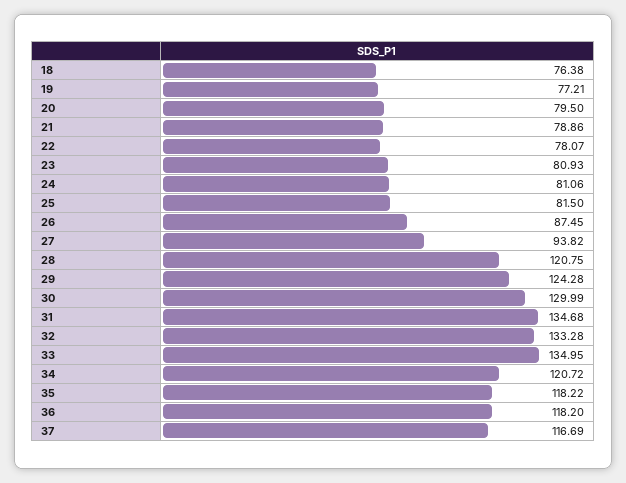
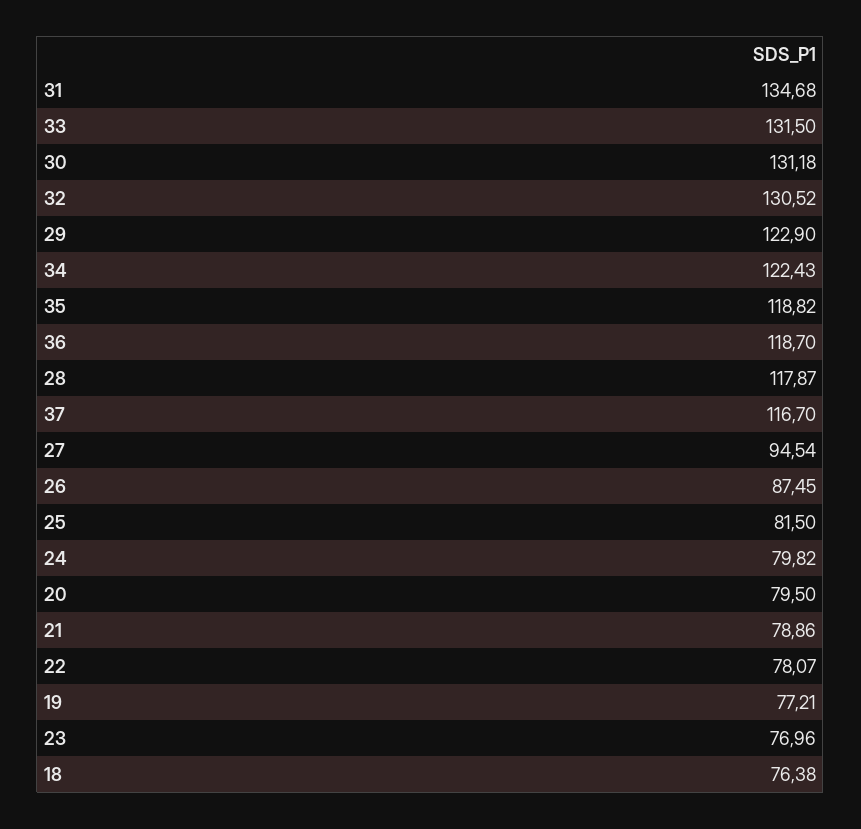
  {
    "18": 76.38,
    "19": 77.21,
    "20": 79.5,
    "21": 78.86,
    "22": 78.07,
-   "23": 80.93,
+   "23": 76.96,
-   "24": 81.06,
+   "24": 79.82,
    "25": 81.5,
    "26": 87.45,
-   "27": 93.82,
+   "27": 94.54,
-   "28": 120.75,
+   "28": 117.87,
-   "29": 124.28,
+   "29": 122.9,
-   "30": 129.99,
+   "30": 131.18,
    "31": 134.68,
-   "32": 133.28,
+   "32": 130.52,
-   "33": 134.95,
+   "33": 131.5,
-   "34": 120.72,
+   "34": 122.43,
-   "35": 118.22,
+   "35": 118.82,
-   "36": 118.2,
+   "36": 118.7,
-   "37": 116.69
+   "37": 116.7
  }

